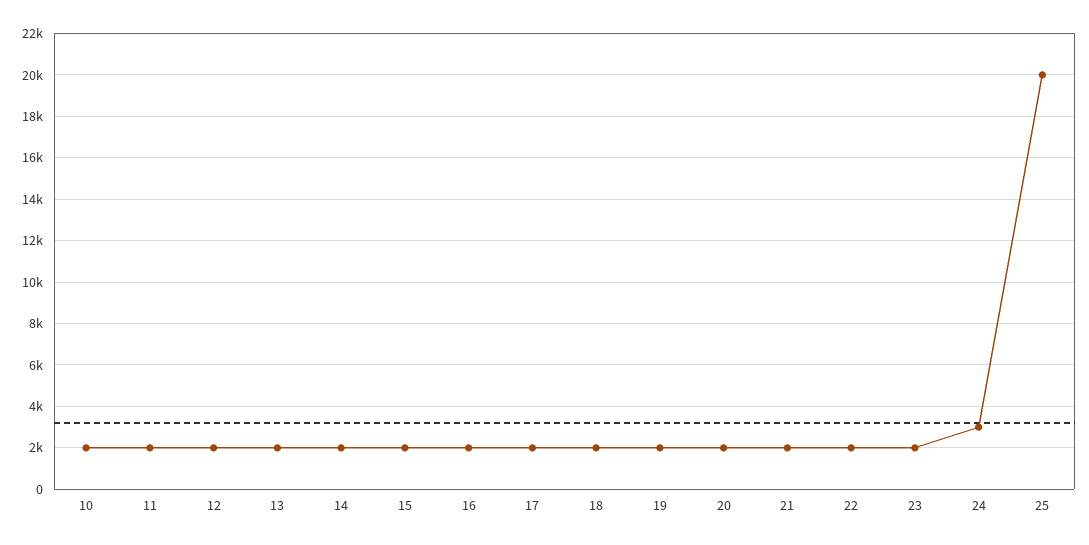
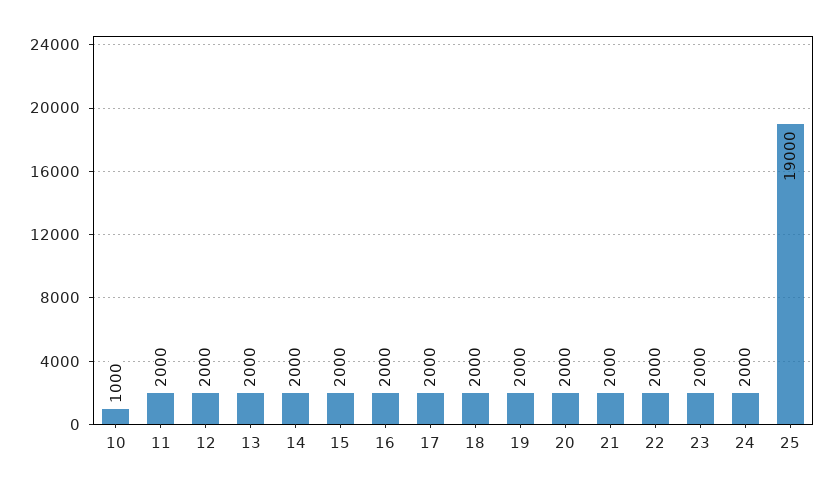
  {
-   "10": 2000,
+   "10": 1000,
    "11": 2000,
    "12": 2000,
    "13": 2000,
    "14": 2000,
    "15": 2000,
    "16": 2000,
    "17": 2000,
    "18": 2000,
    "19": 2000,
    "20": 2000,
    "21": 2000,
    "22": 2000,
    "23": 2000,
-   "24": 3000,
+   "24": 2000,
-   "25": 20000
+   "25": 19000
  }

